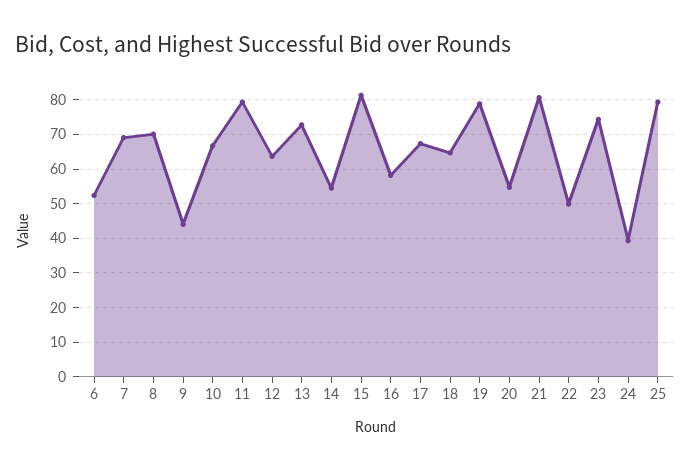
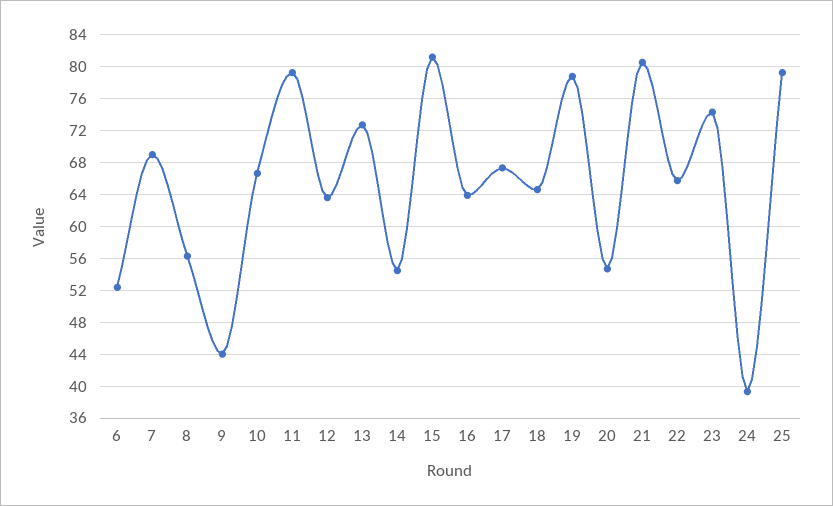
  {
    "6": 52,
    "7": 69,
-   "8": 70,
+   "8": 56,
    "9": 44,
    "10": 67,
    "11": 79,
    "12": 64,
    "13": 73,
    "14": 54,
    "15": 81,
-   "16": 58,
+   "16": 64,
    "17": 67,
    "18": 65,
    "19": 79,
    "20": 55,
    "21": 81,
-   "22": 50,
+   "22": 66,
    "23": 74,
    "24": 39,
    "25": 79
  }

